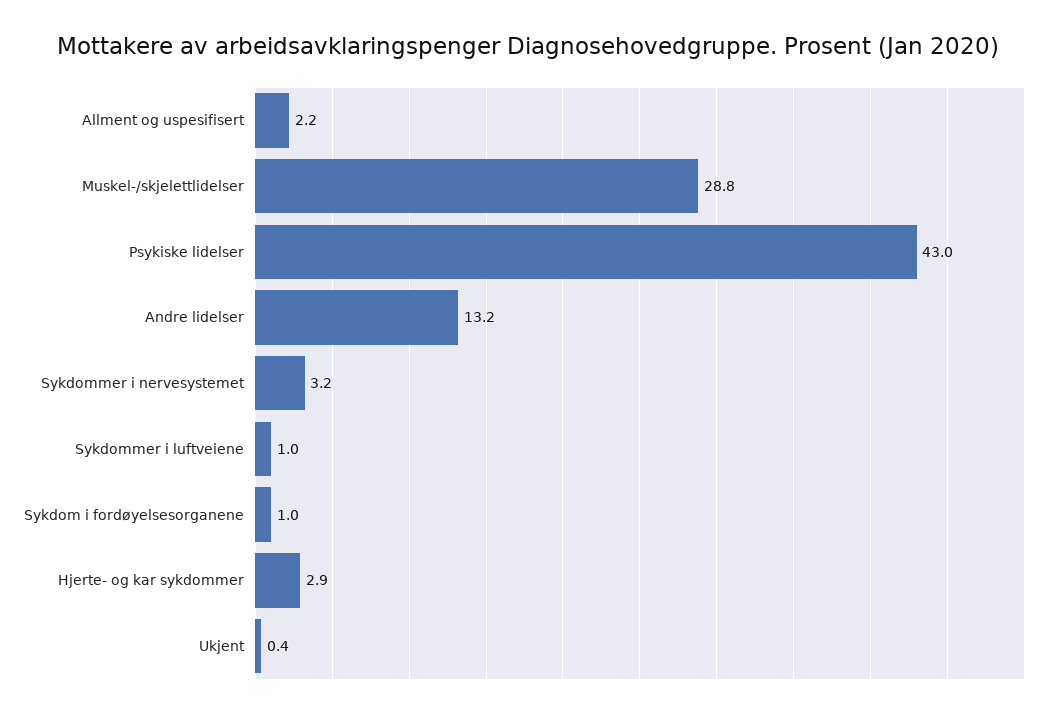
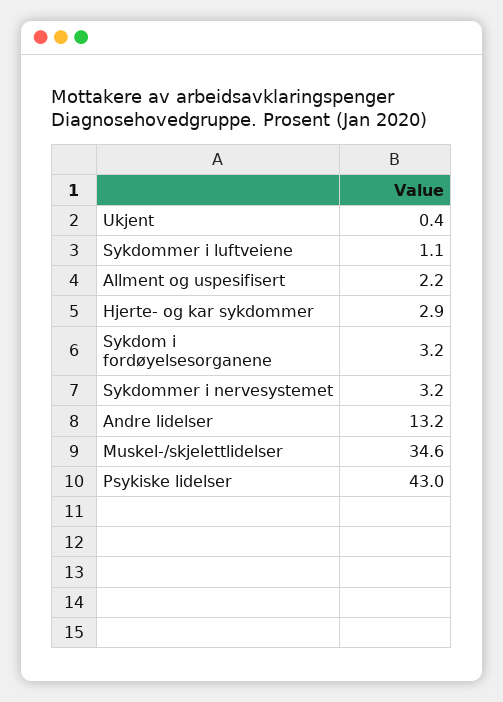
  {
    "Allment og uspesifisert": 2.2,
-   "Muskel-/skjelettlidelser": 28.8,
+   "Muskel-/skjelettlidelser": 34.6,
    "Psykiske lidelser": 43,
    "Andre lidelser": 13.2,
    "Sykdommer i nervesystemet": 3.2,
-   "Sykdommer i luftveiene": 1,
+   "Sykdommer i luftveiene": 1.1,
-   "Sykdom i fordøyelsesorganene": 1,
+   "Sykdom i fordøyelsesorganene": 3.2,
    "Hjerte- og kar sykdommer": 2.9,
    "Ukjent": 0.4
  }

